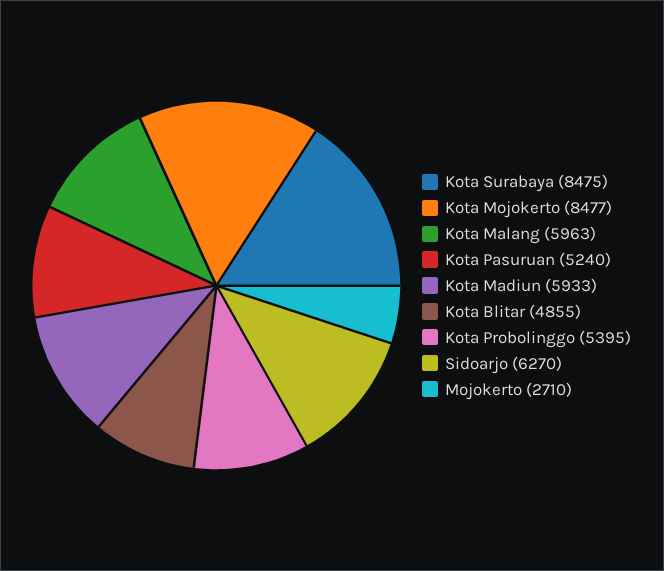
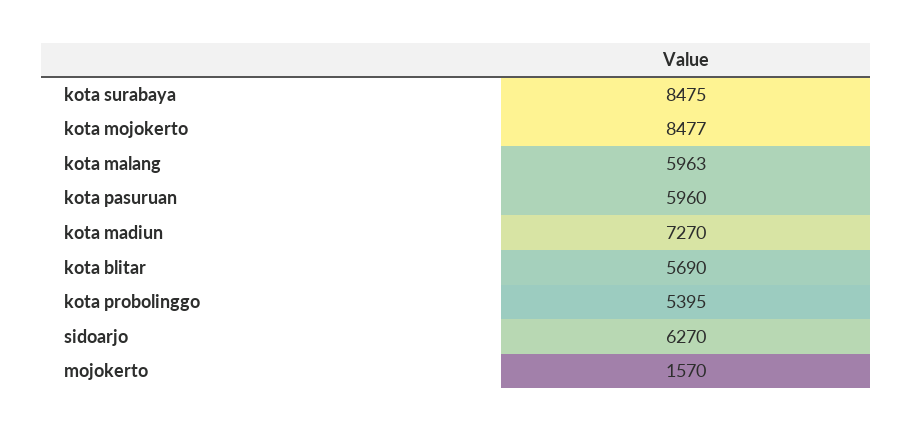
  {
    "Kota Surabaya": 8475,
    "Kota Mojokerto": 8477,
    "Kota Malang": 5963,
-   "Kota Pasuruan": 5240,
+   "Kota Pasuruan": 5960,
-   "Kota Madiun": 5933,
+   "Kota Madiun": 7270,
-   "Kota Blitar": 4855,
+   "Kota Blitar": 5690,
    "Kota Probolinggo": 5395,
    "Sidoarjo": 6270,
-   "Mojokerto": 2710
+   "Mojokerto": 1570
  }

